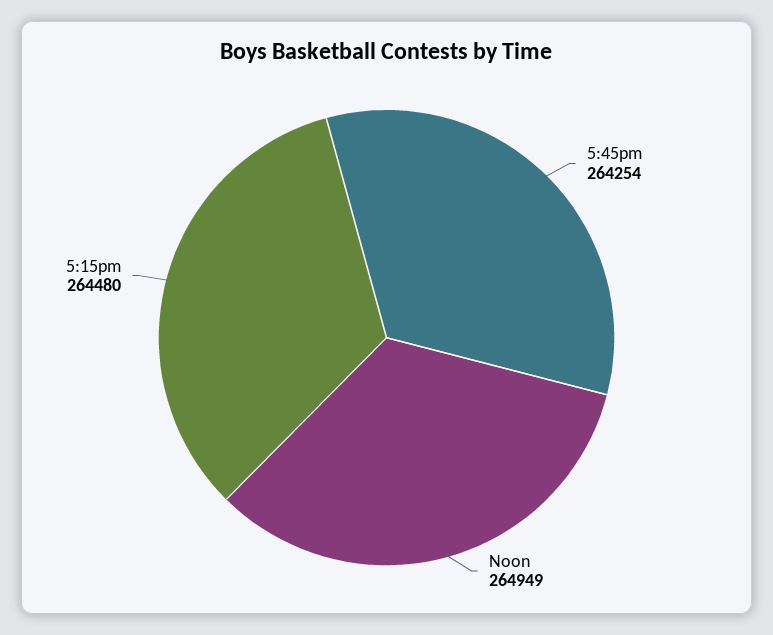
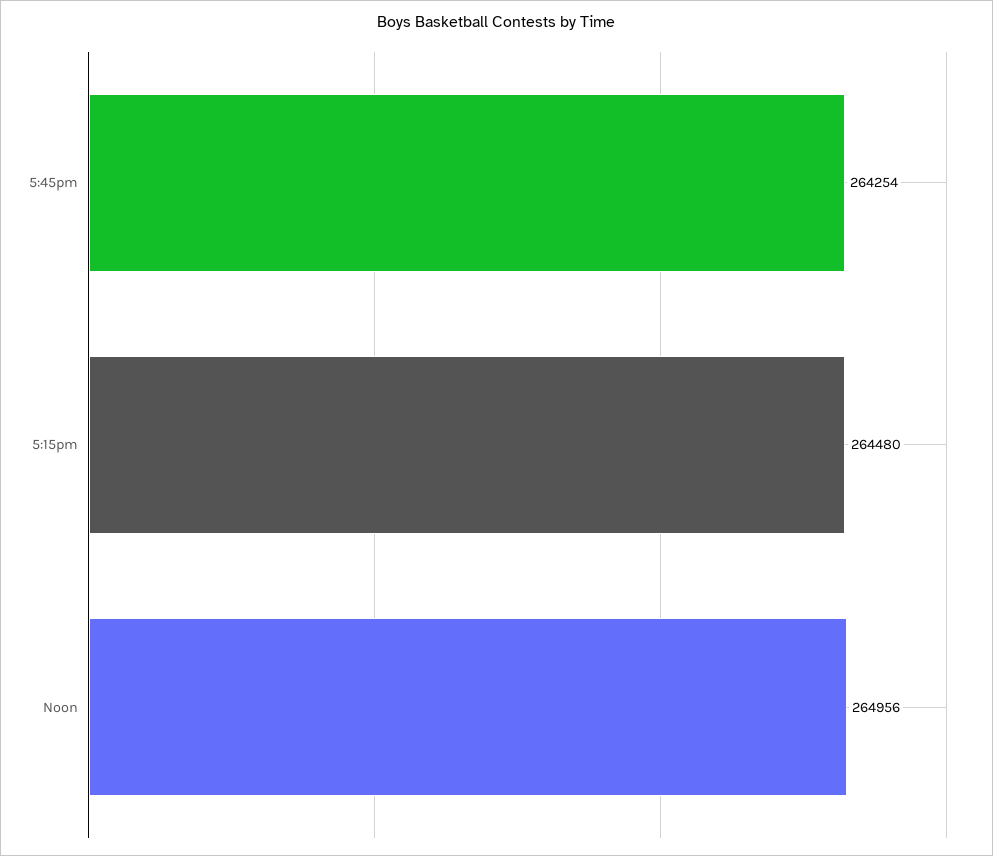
  {
    "5:45pm": 264254,
-   "Noon": 264949,
+   "Noon": 264956,
    "5:15pm": 264480
  }

